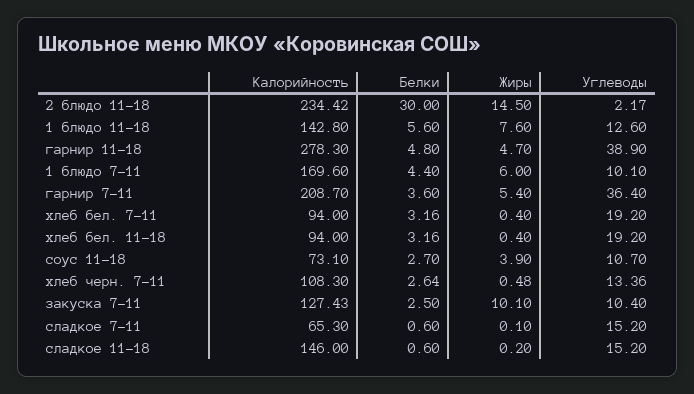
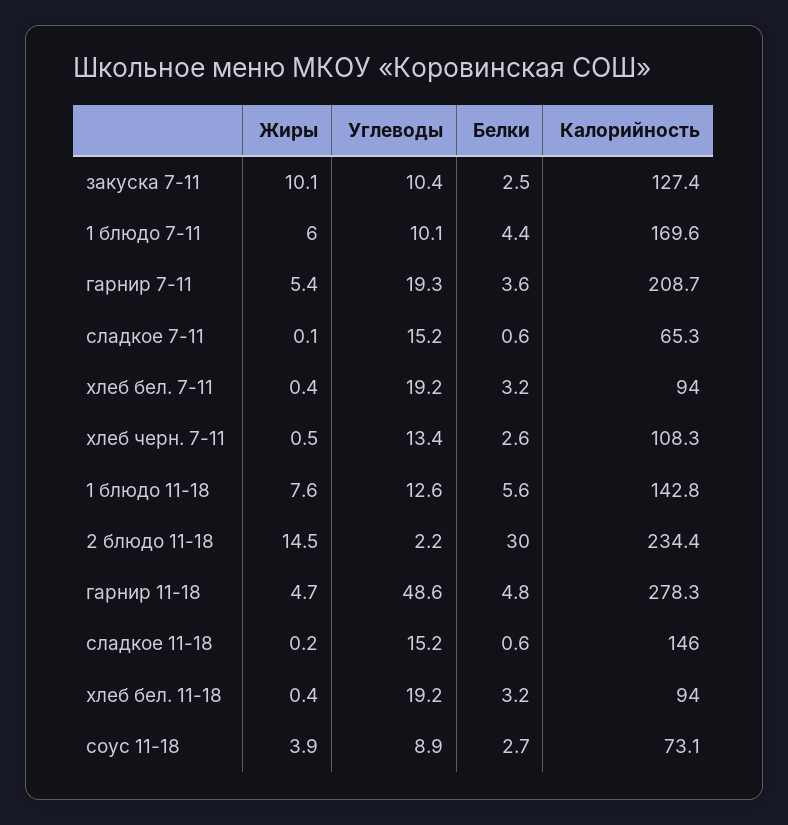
  {
    "Калорийность": {
      "2 блюдо 11-18": 234.42,
      "1 блюдо 11-18": 142.8,
      "гарнир 11-18": 278.3,
      "1 блюдо 7-11": 169.6,
      "гарнир 7-11": 208.7,
      "хлеб бел. 7-11": 94,
      "хлеб бел. 11-18": 94,
      "соус 11-18": 73.1,
      "хлеб черн. 7-11": 108.3,
      "закуска 7-11": 127.43,
      "сладкое 7-11": 65.3,
      "сладкое 11-18": 146
    },
    "Белки": {
      "2 блюдо 11-18": 30,
      "1 блюдо 11-18": 5.6,
      "гарнир 11-18": 4.8,
      "1 блюдо 7-11": 4.4,
      "гарнир 7-11": 3.6,
      "хлеб бел. 7-11": 3.16,
      "хлеб бел. 11-18": 3.16,
      "соус 11-18": 2.7,
      "хлеб черн. 7-11": 2.64,
      "закуска 7-11": 2.5,
      "сладкое 7-11": 0.6,
      "сладкое 11-18": 0.6
    },
    "Жиры": {
      "2 блюдо 11-18": 14.5,
      "1 блюдо 11-18": 7.6,
      "гарнир 11-18": 4.7,
      "1 блюдо 7-11": 6,
      "гарнир 7-11": 5.4,
      "хлеб бел. 7-11": 0.4,
      "хлеб бел. 11-18": 0.4,
      "соус 11-18": 3.9,
      "хлеб черн. 7-11": 0.48,
      "закуска 7-11": 10.1,
      "сладкое 7-11": 0.1,
      "сладкое 11-18": 0.2
    },
    "Углеводы": {
      "2 блюдо 11-18": 2.17,
      "1 блюдо 11-18": 12.6,
-     "гарнир 11-18": 38.9,
+     "гарнир 11-18": 48.6,
      "1 блюдо 7-11": 10.1,
-     "гарнир 7-11": 36.4,
+     "гарнир 7-11": 19.3,
      "хлеб бел. 7-11": 19.2,
      "хлеб бел. 11-18": 19.2,
-     "соус 11-18": 10.7,
+     "соус 11-18": 8.9,
      "хлеб черн. 7-11": 13.36,
      "закуска 7-11": 10.4,
      "сладкое 7-11": 15.2,
      "сладкое 11-18": 15.2
    }
  }

